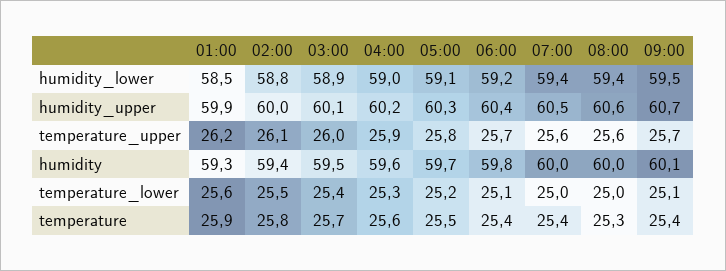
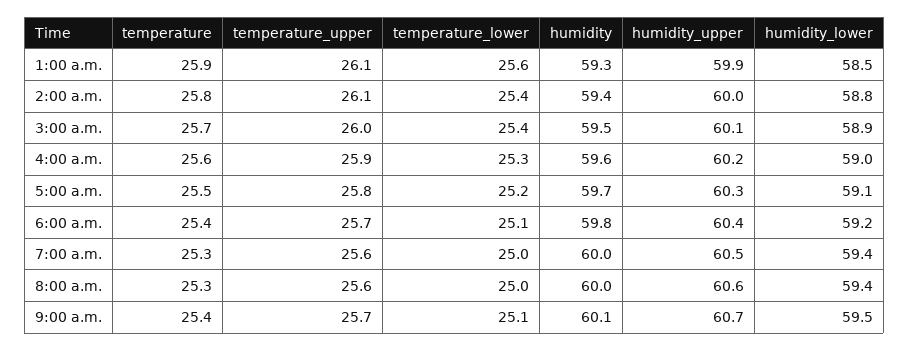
  {
    "01:00": {
      "humidity_lower": 58.5,
      "humidity_upper": 59.9,
-     "temperature_upper": 26.2,
+     "temperature_upper": 26.1,
      "humidity": 59.3,
      "temperature_lower": 25.6,
      "temperature": 25.9
    },
    "02:00": {
      "humidity_lower": 58.8,
      "humidity_upper": 60,
      "temperature_upper": 26.1,
      "humidity": 59.4,
-     "temperature_lower": 25.5,
+     "temperature_lower": 25.4,
      "temperature": 25.8
    },
    "03:00": {
      "humidity_lower": 58.9,
      "humidity_upper": 60.1,
      "temperature_upper": 26,
      "humidity": 59.5,
      "temperature_lower": 25.4,
      "temperature": 25.7
    },
    "04:00": {
      "humidity_lower": 59,
      "humidity_upper": 60.2,
      "temperature_upper": 25.9,
      "humidity": 59.6,
      "temperature_lower": 25.3,
      "temperature": 25.6
    },
    "05:00": {
      "humidity_lower": 59.1,
      "humidity_upper": 60.3,
      "temperature_upper": 25.8,
      "humidity": 59.7,
      "temperature_lower": 25.2,
      "temperature": 25.5
    },
    "06:00": {
      "humidity_lower": 59.2,
      "humidity_upper": 60.4,
      "temperature_upper": 25.7,
      "humidity": 59.8,
      "temperature_lower": 25.1,
      "temperature": 25.4
    },
    "07:00": {
      "humidity_lower": 59.4,
      "humidity_upper": 60.5,
      "temperature_upper": 25.6,
      "humidity": 60,
      "temperature_lower": 25,
-     "temperature": 25.4
+     "temperature": 25.3
    },
    "08:00": {
      "humidity_lower": 59.4,
      "humidity_upper": 60.6,
      "temperature_upper": 25.6,
      "humidity": 60,
      "temperature_lower": 25,
      "temperature": 25.3
    },
    "09:00": {
      "humidity_lower": 59.5,
      "humidity_upper": 60.7,
      "temperature_upper": 25.7,
      "humidity": 60.1,
      "temperature_lower": 25.1,
      "temperature": 25.4
    }
  }

